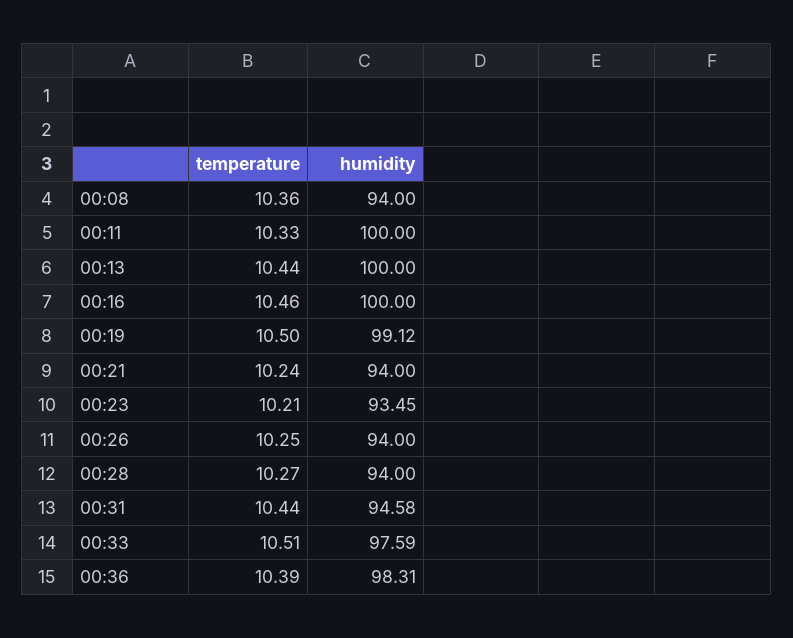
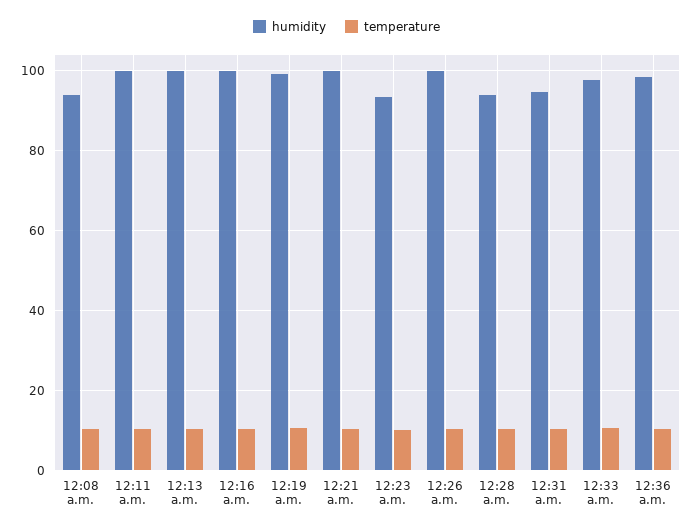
  {
    "temperature": {
      "00:08": 10.36,
      "00:11": 10.33,
      "00:13": 10.44,
      "00:16": 10.46,
      "00:19": 10.5,
      "00:21": 10.24,
      "00:23": 10.21,
      "00:26": 10.25,
      "00:28": 10.27,
      "00:31": 10.44,
      "00:33": 10.51,
      "00:36": 10.39
    },
    "humidity": {
      "00:08": 94,
      "00:11": 100,
      "00:13": 100,
      "00:16": 100,
      "00:19": 99.12,
-     "00:21": 94,
+     "00:21": 100,
      "00:23": 93.45,
-     "00:26": 94,
+     "00:26": 100,
      "00:28": 94,
      "00:31": 94.58,
      "00:33": 97.59,
      "00:36": 98.31
    }
  }

